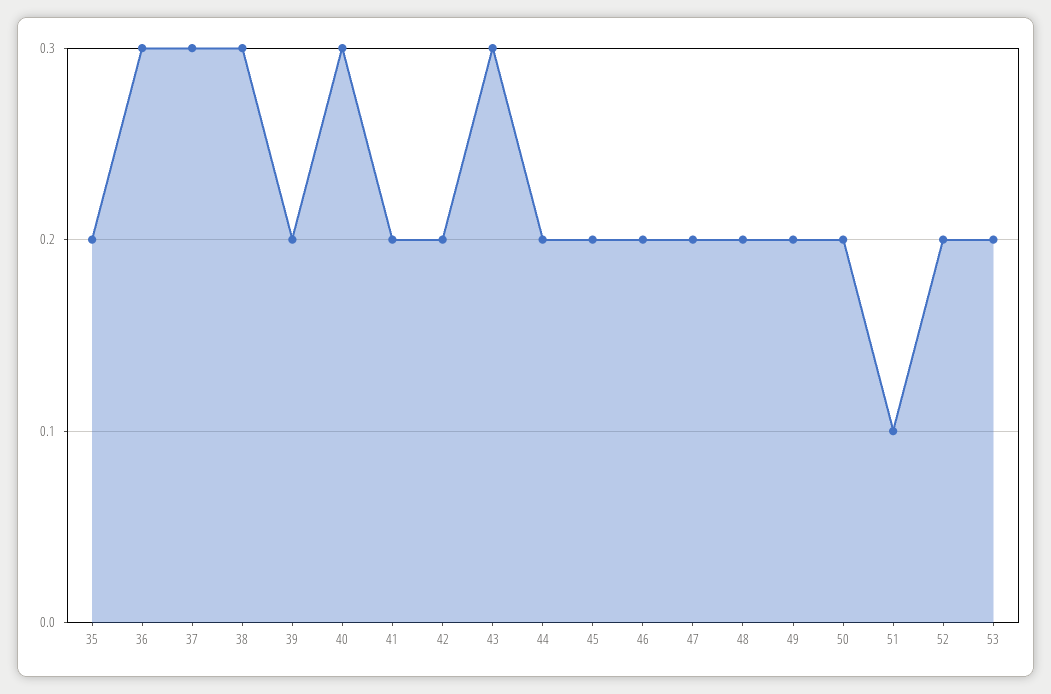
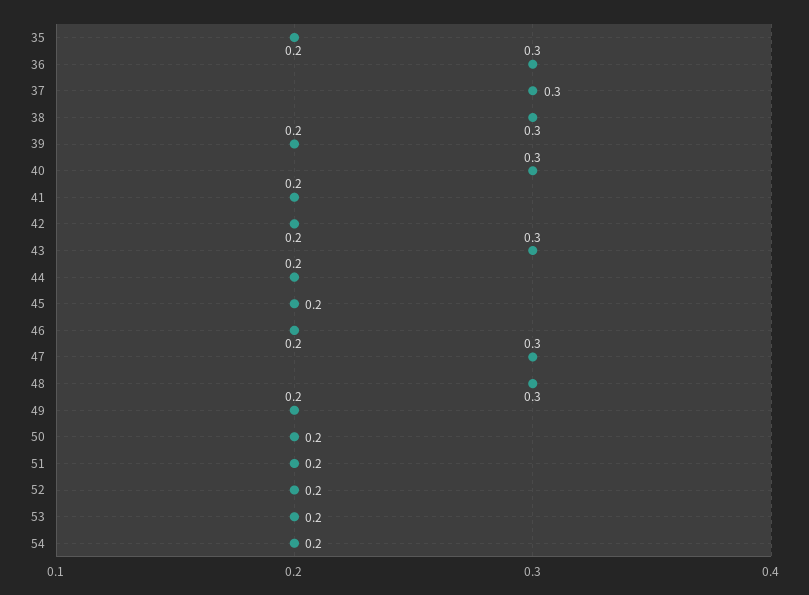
  {
    "35": 0.2,
    "36": 0.3,
    "37": 0.3,
    "38": 0.3,
    "39": 0.2,
    "40": 0.3,
    "41": 0.2,
    "42": 0.2,
    "43": 0.3,
    "44": 0.2,
    "45": 0.2,
    "46": 0.2,
-   "47": 0.2,
+   "47": 0.3,
-   "48": 0.2,
+   "48": 0.3,
    "49": 0.2,
    "50": 0.2,
-   "51": 0.1,
+   "51": 0.2,
    "52": 0.2,
-   "53": 0.2
+   "53": 0.2,
+   "54": 0.2
  }

